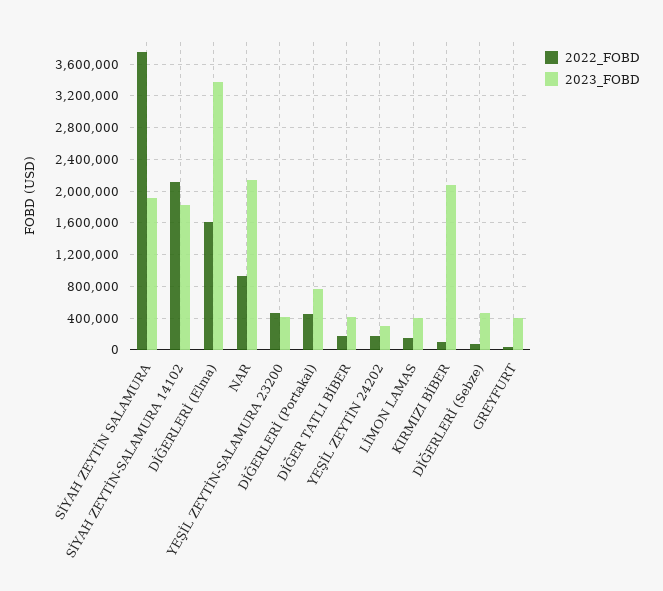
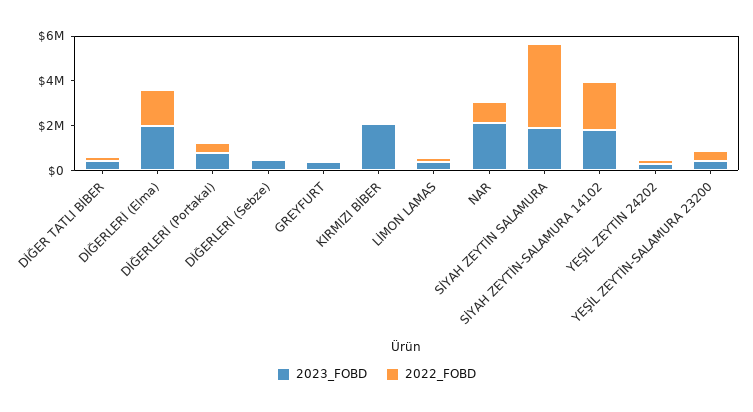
  {
    "2022_FOBD": {
      "SİYAH ZEYTİN SALAMURA": 3800000,
      "SİYAH ZEYTİN-SALAMURA 14102": 2100000,
      "DİĞERLERİ (Elma)": 1600000,
      "NAR": 900000,
      "YEŞİL ZEYTİN-SALAMURA 23200": 500000,
      "DİĞERLERİ (Portakal)": 500000,
      "DİĞER TATLI BİBER": 200000,
      "YEŞİL ZEYTİN 24202": 200000,
      "LİMON LAMAS": 200000,
      "KIRMIZI BİBER": 100000,
      "DİĞERLERİ (Sebze)": 100000,
      "GREYFURT": 0
    },
    "2023_FOBD": {
      "SİYAH ZEYTİN SALAMURA": 1900000,
      "SİYAH ZEYTİN-SALAMURA 14102": 1800000,
-     "DİĞERLERİ (Elma)": 3400000,
+     "DİĞERLERİ (Elma)": 2000000,
      "NAR": 2100000,
      "YEŞİL ZEYTİN-SALAMURA 23200": 400000,
      "DİĞERLERİ (Portakal)": 800000,
      "DİĞER TATLI BİBER": 400000,
      "YEŞİL ZEYTİN 24202": 300000,
      "LİMON LAMAS": 400000,
      "KIRMIZI BİBER": 2100000,
      "DİĞERLERİ (Sebze)": 500000,
      "GREYFURT": 400000
    }
  }

